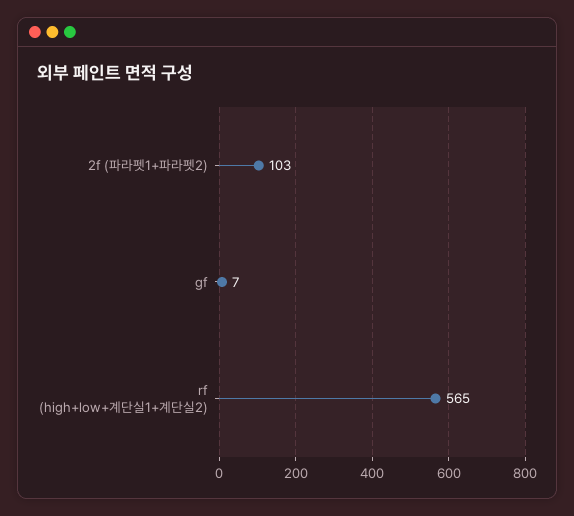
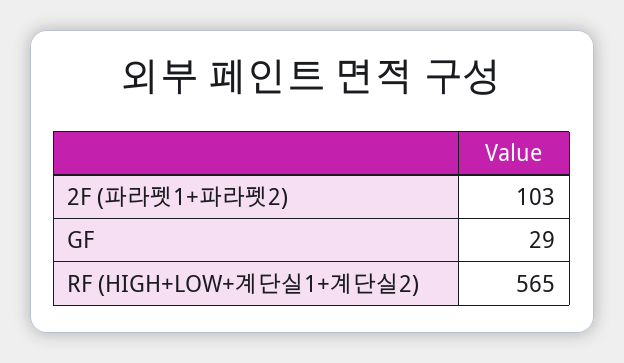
  {
    "2f (파라펫1+파라펫2)": 103,
-   "gf": 7,
+   "gf": 29,
    "rf (high+low+계단실1+계단실2)": 565
  }

